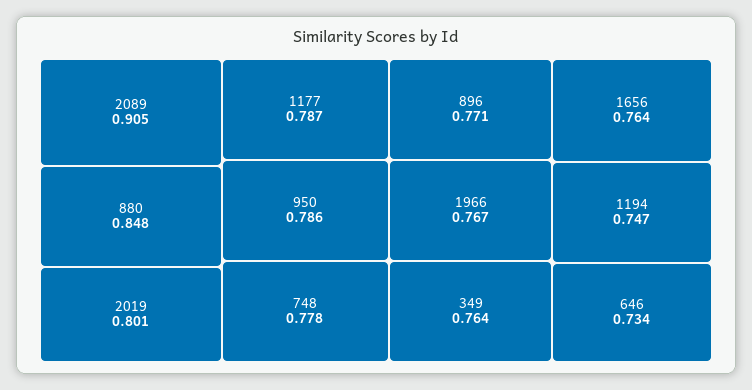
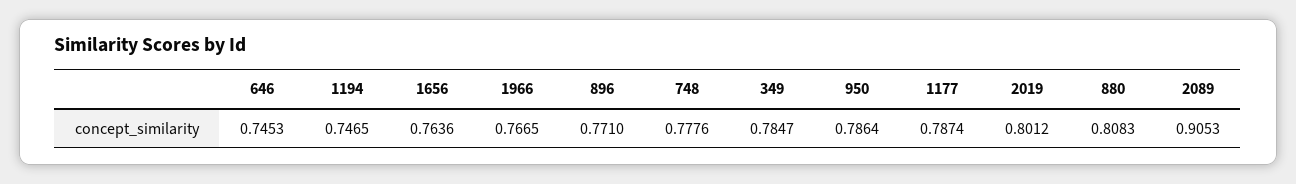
  {
    "2089": 0.9053,
-   "880": 0.848,
+   "880": 0.8083,
    "2019": 0.8012,
    "1177": 0.7874,
    "950": 0.7864,
    "748": 0.7776,
    "896": 0.771,
    "1966": 0.7665,
-   "349": 0.764,
+   "349": 0.7847,
    "1656": 0.7636,
    "1194": 0.7465,
-   "646": 0.734
+   "646": 0.7453
  }

